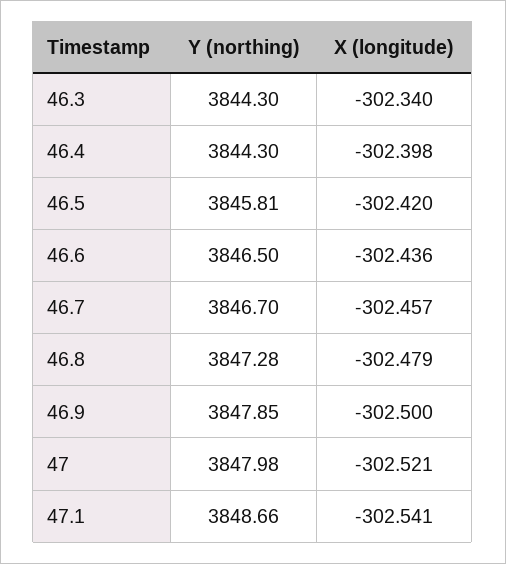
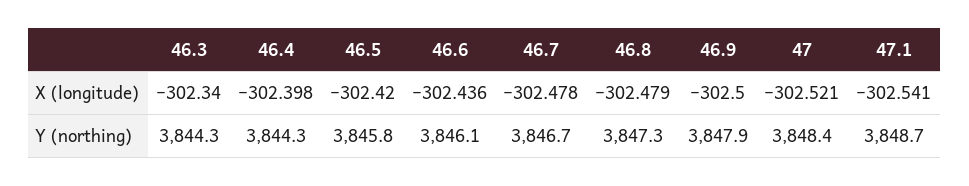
  {
    "Y (northing)": {
      "46.3": 3844.3,
      "46.4": 3844.3,
      "46.5": 3845.81,
-     "46.6": 3846.5,
+     "46.6": 3846.1,
      "46.7": 3846.7,
      "46.8": 3847.28,
      "46.9": 3847.85,
-     "47": 3847.98,
+     "47": 3848.4,
      "47.1": 3848.66
    },
    "X (longitude)": {
      "46.3": -302.34,
      "46.4": -302.398,
      "46.5": -302.42,
      "46.6": -302.436,
-     "46.7": -302.457,
+     "46.7": -302.478,
      "46.8": -302.479,
      "46.9": -302.5,
      "47": -302.521,
      "47.1": -302.541
    }
  }

